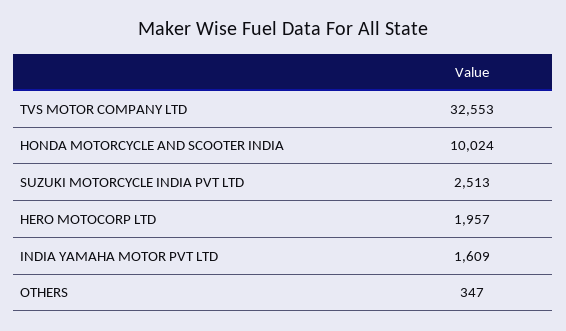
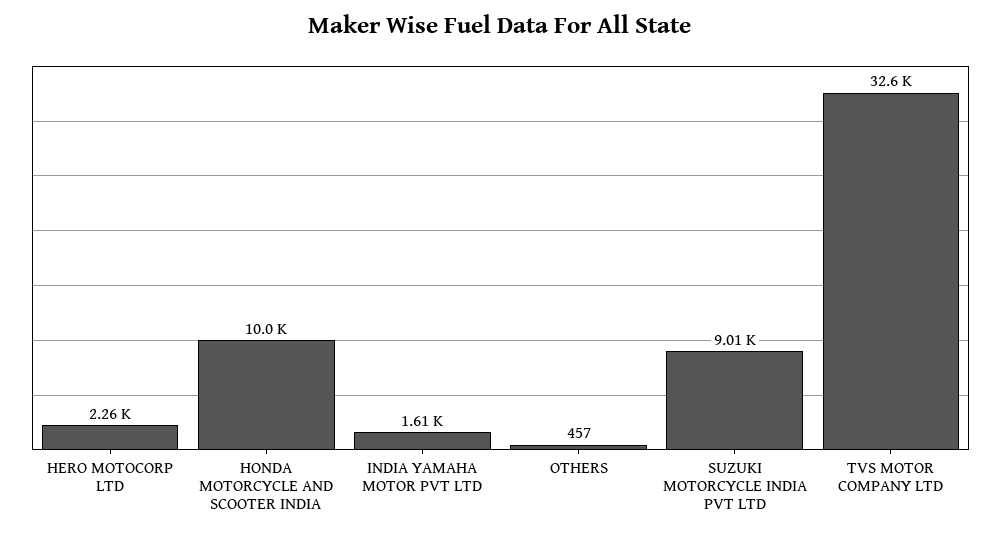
  {
    "TVS MOTOR COMPANY LTD": 32553,
    "HONDA MOTORCYCLE AND SCOOTER INDIA": 10024,
-   "SUZUKI MOTORCYCLE INDIA PVT LTD": 2513,
+   "SUZUKI MOTORCYCLE INDIA PVT LTD": 9010,
-   "HERO MOTOCORP LTD": 1957,
+   "HERO MOTOCORP LTD": 2260,
    "INDIA YAMAHA MOTOR PVT LTD": 1609,
-   "OTHERS": 347
+   "OTHERS": 457
  }

